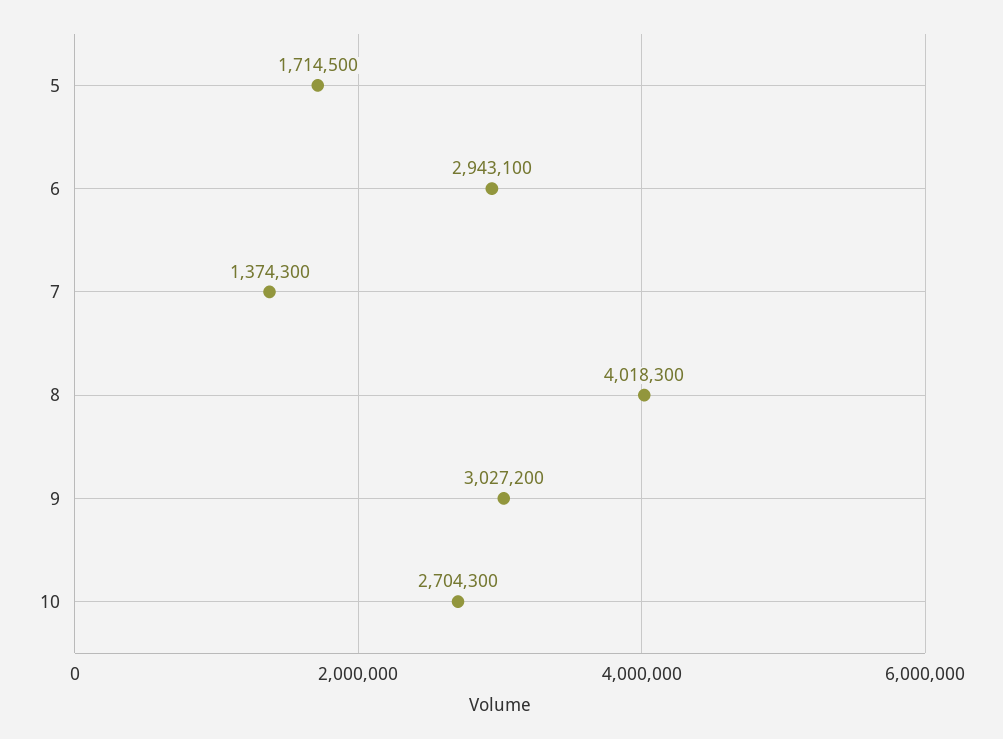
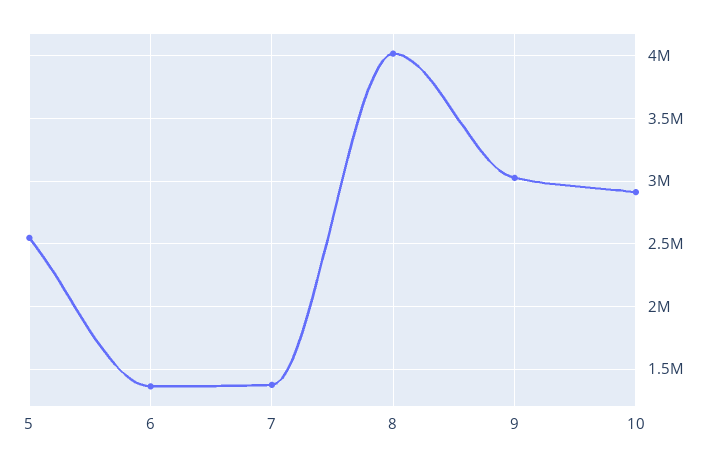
  {
-   "5": 1714500,
+   "5": 2550000,
-   "6": 2943100,
+   "6": 1350000,
    "7": 1374300,
    "8": 4018300,
    "9": 3027200,
-   "10": 2704300
+   "10": 2900000
  }

